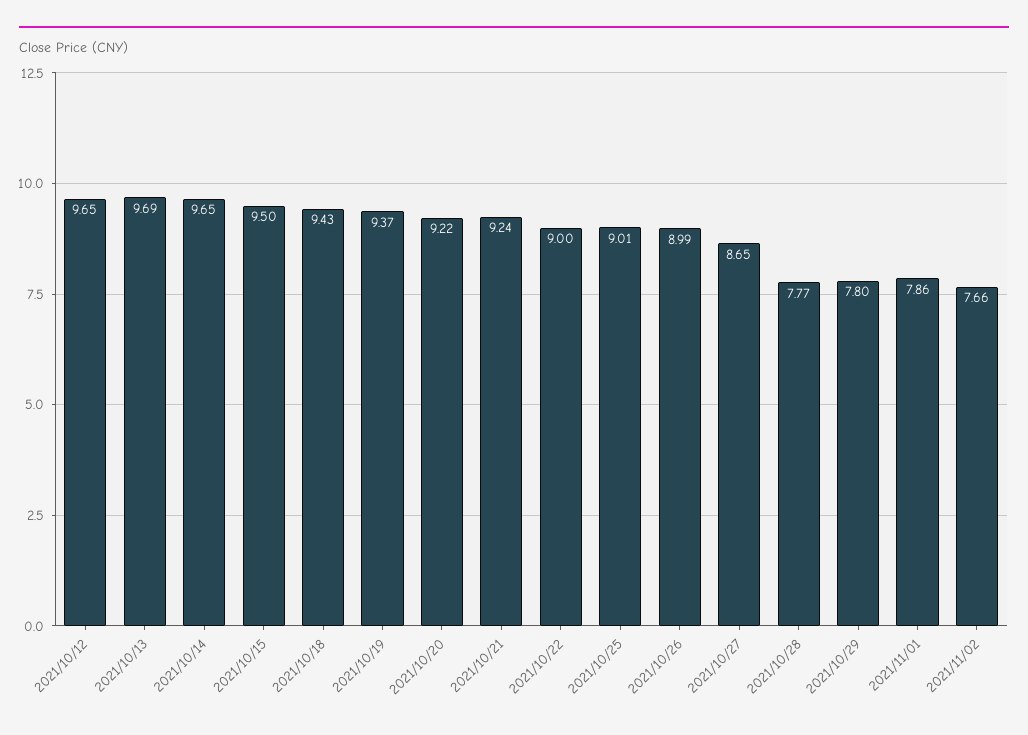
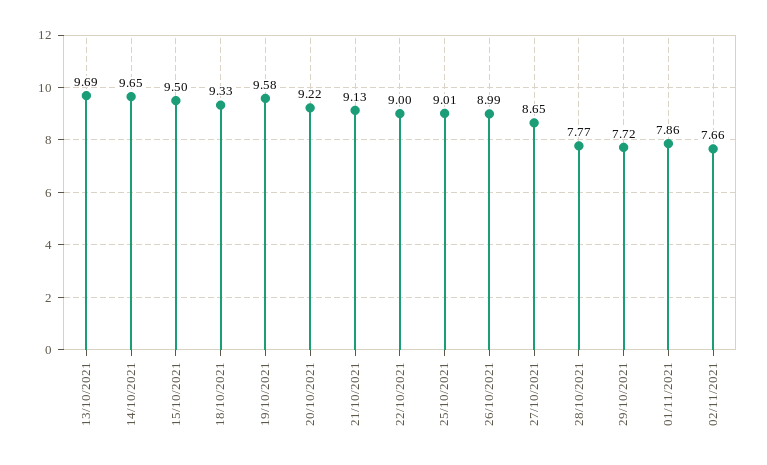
  {
-   "2021/10/12": 9.65,
    "2021/10/13": 9.69,
    "2021/10/14": 9.65,
    "2021/10/15": 9.5,
-   "2021/10/18": 9.43,
+   "2021/10/18": 9.33,
-   "2021/10/19": 9.37,
+   "2021/10/19": 9.58,
    "2021/10/20": 9.22,
-   "2021/10/21": 9.24,
+   "2021/10/21": 9.13,
    "2021/10/22": 9,
    "2021/10/25": 9.01,
    "2021/10/26": 8.99,
    "2021/10/27": 8.65,
    "2021/10/28": 7.77,
-   "2021/10/29": 7.8,
+   "2021/10/29": 7.72,
    "2021/11/01": 7.86,
    "2021/11/02": 7.66
  }

